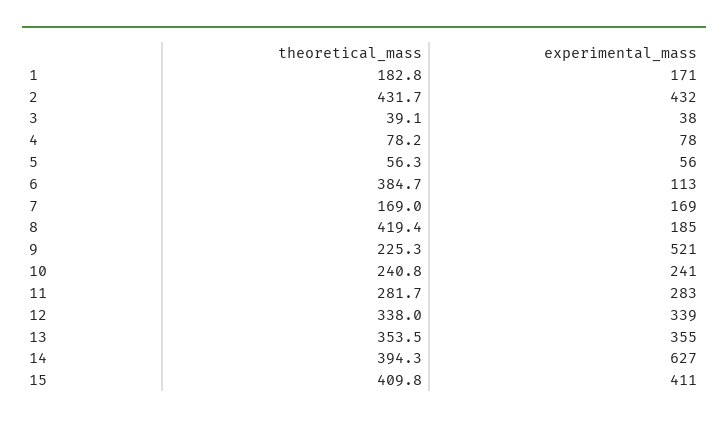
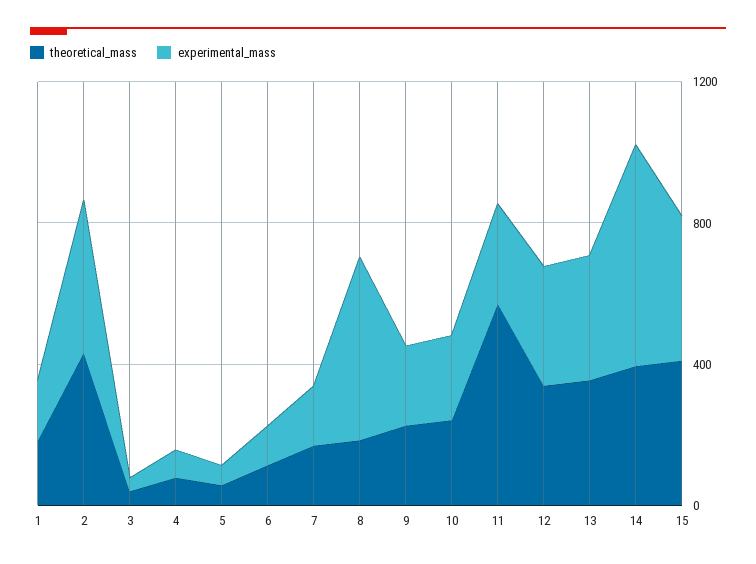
  {
    "theoretical_mass": {
      "1": 182.8,
      "2": 431.7,
      "3": 39.1,
      "4": 78.2,
      "5": 56.3,
-     "6": 384.7,
+     "6": 100,
      "7": 169,
-     "8": 419.4,
+     "8": 200,
      "9": 225.3,
      "10": 240.8,
-     "11": 281.7,
+     "11": 600,
      "12": 338,
      "13": 353.5,
      "14": 394.3,
      "15": 409.8
    },
    "experimental_mass": {
      "1": 171,
      "2": 432,
      "3": 38,
      "4": 78,
      "5": 56,
      "6": 113,
      "7": 169,
-     "8": 185,
+     "8": 500,
-     "9": 521,
+     "9": 200,
      "10": 241,
      "11": 283,
      "12": 339,
      "13": 355,
      "14": 627,
      "15": 411
    }
  }

